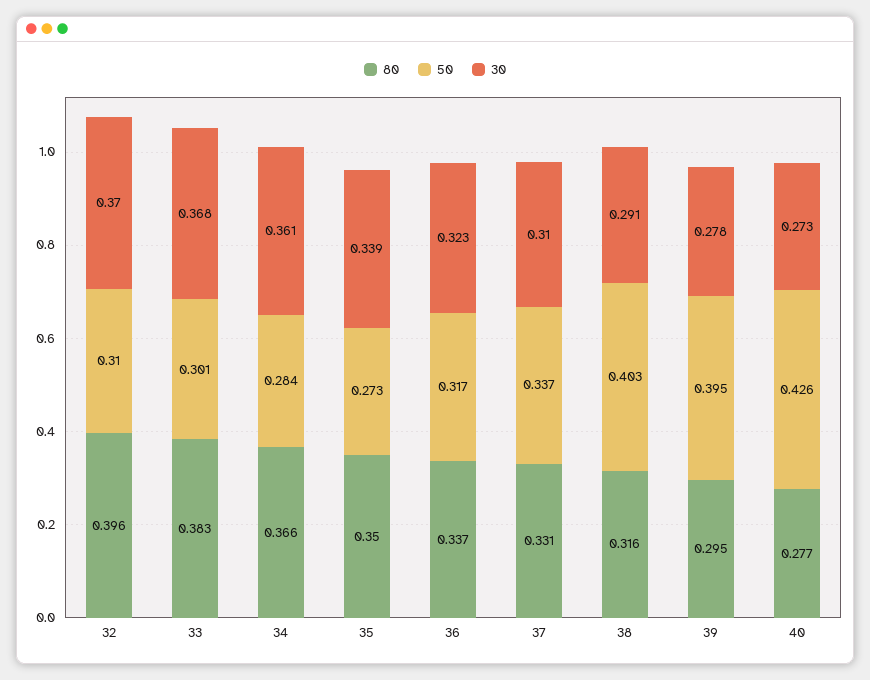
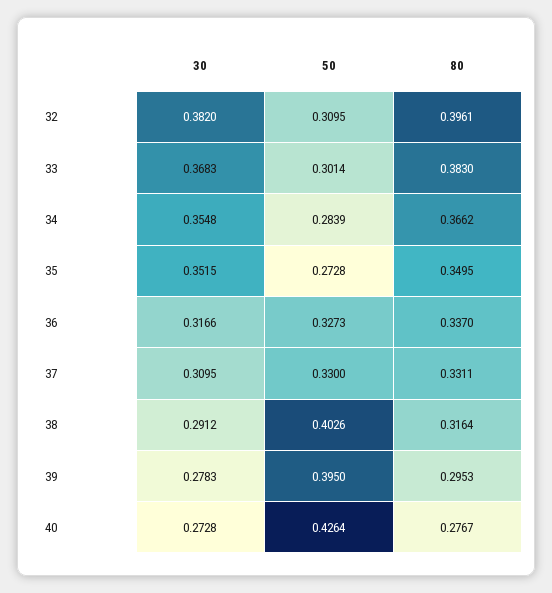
  {
    "80": {
      "32": 0.3961,
      "33": 0.383,
      "34": 0.3662,
      "35": 0.3495,
      "36": 0.337,
      "37": 0.3311,
      "38": 0.3164,
      "39": 0.2953,
      "40": 0.2767
    },
    "50": {
      "32": 0.3095,
      "33": 0.3014,
      "34": 0.2839,
      "35": 0.2728,
-     "36": 0.317,
+     "36": 0.3273,
-     "37": 0.337,
+     "37": 0.33,
      "38": 0.4026,
      "39": 0.395,
      "40": 0.4264
    },
    "30": {
-     "32": 0.37,
+     "32": 0.382,
      "33": 0.3683,
-     "34": 0.361,
+     "34": 0.3548,
-     "35": 0.339,
+     "35": 0.3515,
-     "36": 0.323,
+     "36": 0.3166,
      "37": 0.3095,
      "38": 0.2912,
      "39": 0.2783,
      "40": 0.2728
    }
  }

